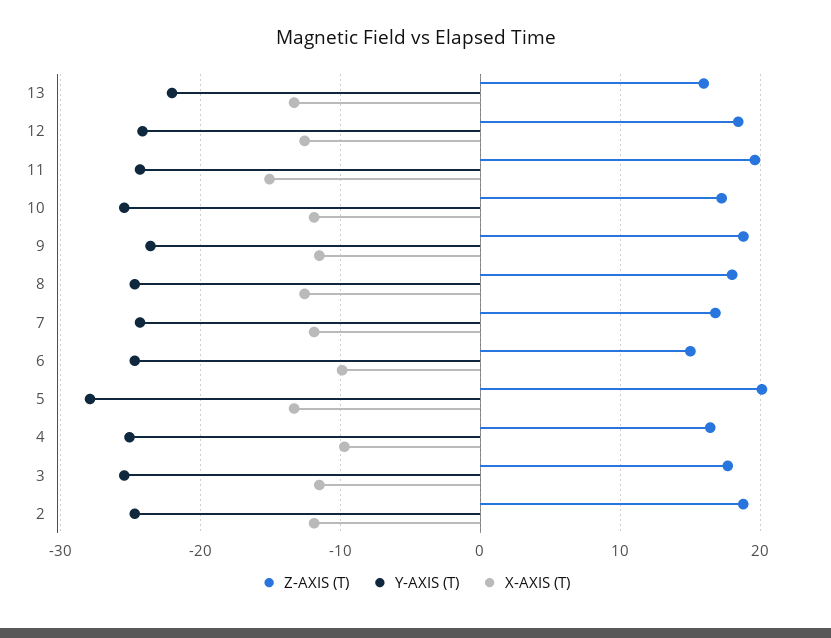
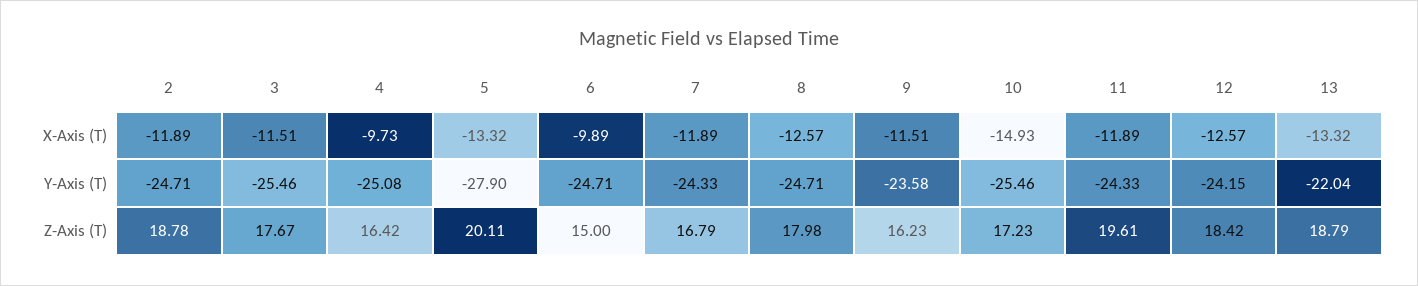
  {
    "Z-AXIS (T)": {
-     "13": 16,
+     "13": 18.79,
      "12": 18.42,
      "11": 19.61,
      "10": 17.23,
-     "9": 19,
+     "9": 16.23,
      "8": 17.98,
      "7": 16.79,
      "6": 15,
      "5": 20.11,
      "4": 16.42,
      "3": 17.67,
      "2": 18.78
    },
    "Y-AXIS (T)": {
      "13": -22.04,
      "12": -24.15,
      "11": -24.33,
      "10": -25.46,
      "9": -23.58,
      "8": -24.71,
      "7": -24.33,
      "6": -24.71,
      "5": -27.9,
      "4": -25.08,
      "3": -25.46,
      "2": -24.71
    },
    "X-AXIS (T)": {
      "13": -13.32,
      "12": -12.57,
-     "11": -15,
+     "11": -11.89,
-     "10": -12,
+     "10": -14.93,
      "9": -11.51,
      "8": -12.57,
      "7": -11.89,
      "6": -9.89,
      "5": -13.32,
      "4": -9.73,
      "3": -11.51,
      "2": -11.89
    }
  }

